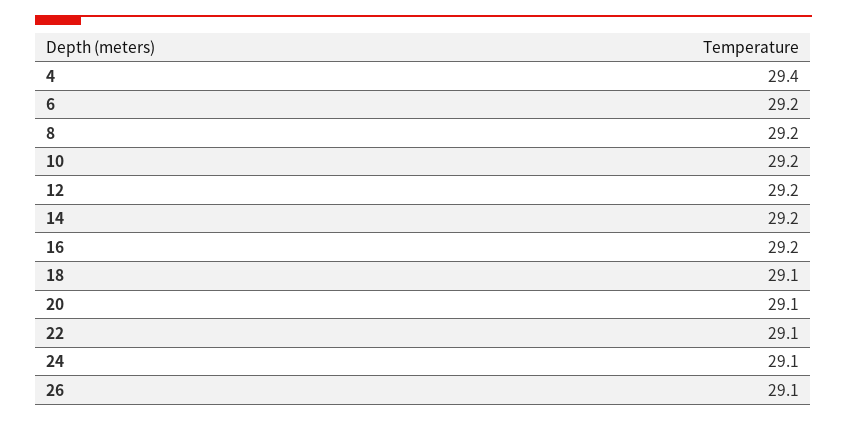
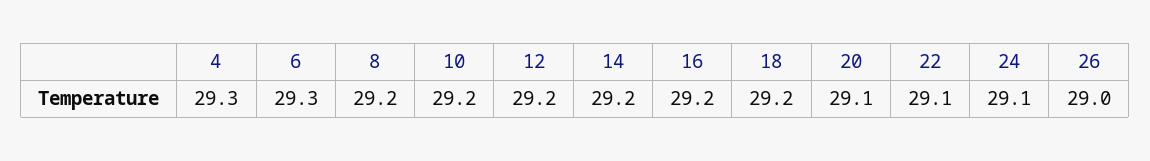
  {
-   "4": 29.4,
+   "4": 29.3,
-   "6": 29.2,
+   "6": 29.3,
    "8": 29.2,
    "10": 29.2,
    "12": 29.2,
    "14": 29.2,
    "16": 29.2,
-   "18": 29.1,
+   "18": 29.2,
    "20": 29.1,
    "22": 29.1,
    "24": 29.1,
-   "26": 29.1
+   "26": 29
  }

